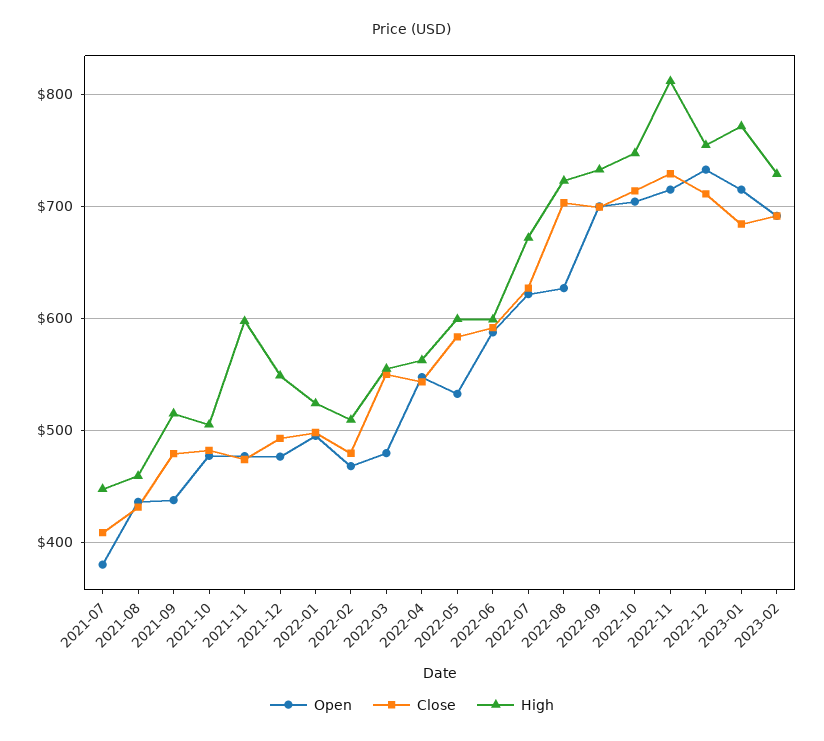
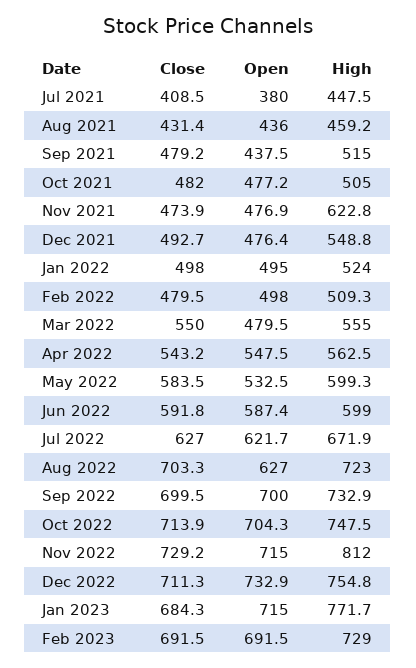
  {
    "Open": {
      "2021-07": 380,
      "2021-08": 436,
      "2021-09": 437.5,
      "2021-10": 477.2,
      "2021-11": 476.9,
      "2021-12": 476.4,
      "2022-01": 495,
-     "2022-02": 470,
+     "2022-02": 498,
      "2022-03": 479.5,
      "2022-04": 547.5,
      "2022-05": 532.5,
      "2022-06": 587.4,
      "2022-07": 621.7,
      "2022-08": 627,
      "2022-09": 700,
      "2022-10": 704.3,
      "2022-11": 715,
      "2022-12": 732.9,
      "2023-01": 715,
      "2023-02": 691.5
    },
    "Close": {
      "2021-07": 408.5,
      "2021-08": 431.4,
      "2021-09": 479.2,
      "2021-10": 482,
      "2021-11": 473.9,
      "2021-12": 492.7,
      "2022-01": 498,
      "2022-02": 479.5,
      "2022-03": 550,
      "2022-04": 543.2,
      "2022-05": 583.5,
      "2022-06": 591.8,
      "2022-07": 627,
      "2022-08": 703.3,
      "2022-09": 699.5,
      "2022-10": 713.9,
      "2022-11": 729.2,
      "2022-12": 711.3,
      "2023-01": 684.3,
      "2023-02": 691.5
    },
    "High": {
      "2021-07": 447.5,
      "2021-08": 459.2,
      "2021-09": 515,
      "2021-10": 505,
-     "2021-11": 600,
+     "2021-11": 622.8,
      "2021-12": 548.8,
      "2022-01": 524,
      "2022-02": 509.3,
      "2022-03": 555,
      "2022-04": 562.5,
      "2022-05": 599.3,
      "2022-06": 599,
      "2022-07": 671.9,
      "2022-08": 723,
      "2022-09": 732.9,
      "2022-10": 747.5,
      "2022-11": 812,
      "2022-12": 754.8,
      "2023-01": 771.7,
      "2023-02": 729
    }
  }

